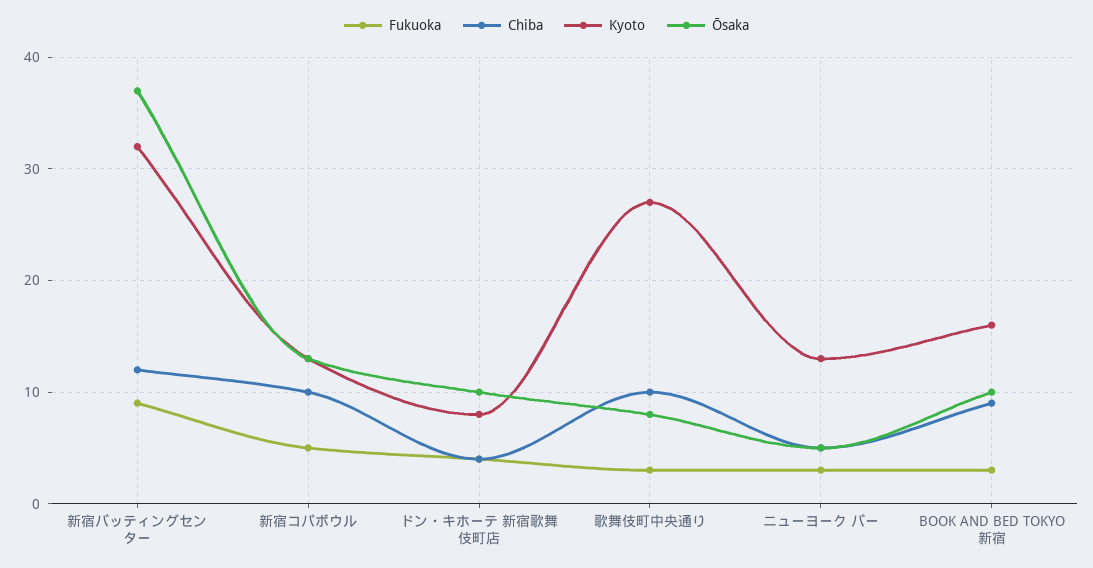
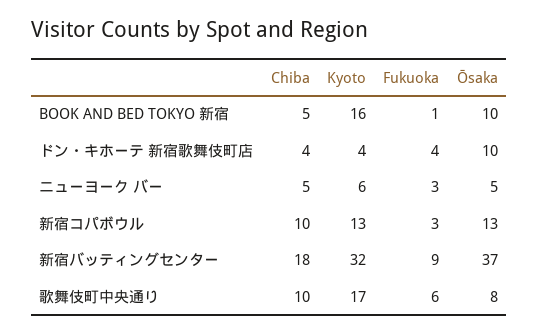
  {
    "Fukuoka": {
      "新宿バッティングセンター": 9,
-     "新宿コパボウル": 5,
+     "新宿コパボウル": 3,
      "ドン・キホーテ 新宿歌舞伎町店": 4,
-     "歌舞伎町中央通り": 3,
+     "歌舞伎町中央通り": 6,
      "ニューヨーク バー": 3,
-     "BOOK AND BED TOKYO 新宿": 3
+     "BOOK AND BED TOKYO 新宿": 1
    },
    "Chiba": {
-     "新宿バッティングセンター": 12,
+     "新宿バッティングセンター": 18,
      "新宿コパボウル": 10,
      "ドン・キホーテ 新宿歌舞伎町店": 4,
      "歌舞伎町中央通り": 10,
      "ニューヨーク バー": 5,
-     "BOOK AND BED TOKYO 新宿": 9
+     "BOOK AND BED TOKYO 新宿": 5
    },
    "Kyoto": {
      "新宿バッティングセンター": 32,
      "新宿コパボウル": 13,
-     "ドン・キホーテ 新宿歌舞伎町店": 8,
+     "ドン・キホーテ 新宿歌舞伎町店": 4,
-     "歌舞伎町中央通り": 27,
+     "歌舞伎町中央通り": 17,
-     "ニューヨーク バー": 13,
+     "ニューヨーク バー": 6,
      "BOOK AND BED TOKYO 新宿": 16
    },
    "Ōsaka": {
      "新宿バッティングセンター": 37,
      "新宿コパボウル": 13,
      "ドン・キホーテ 新宿歌舞伎町店": 10,
      "歌舞伎町中央通り": 8,
      "ニューヨーク バー": 5,
      "BOOK AND BED TOKYO 新宿": 10
    }
  }

